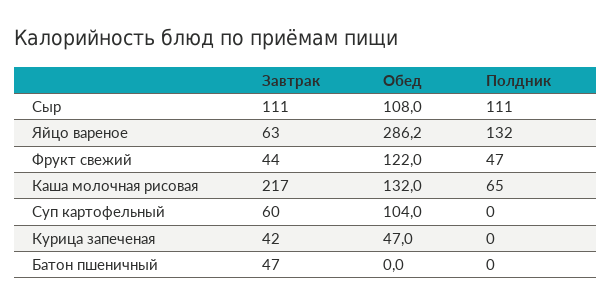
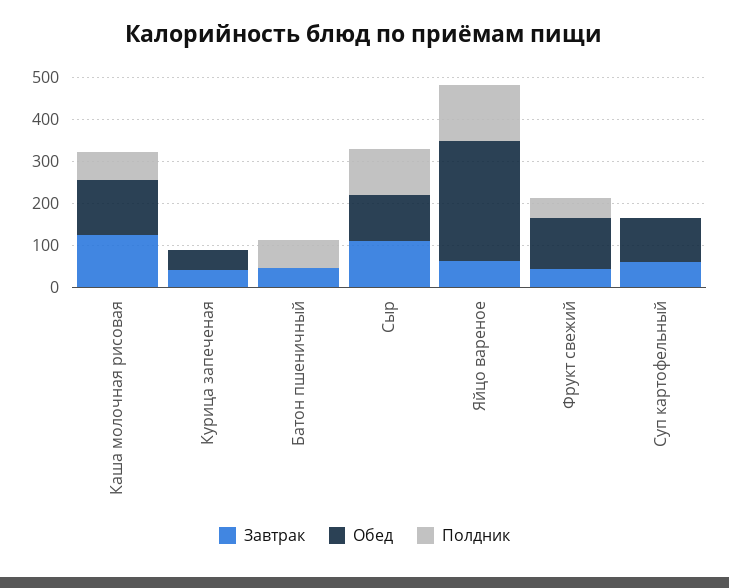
  {
    "Завтрак": {
      "Сыр": 111,
      "Яйцо вареное": 63,
      "Фрукт свежий": 44,
-     "Каша молочная рисовая": 217,
+     "Каша молочная рисовая": 120,
      "Суп картофельный": 60,
      "Курица запеченая": 42,
      "Батон пшеничный": 47
    },
    "Обед": {
      "Сыр": 108,
      "Яйцо вареное": 286.2,
      "Фрукт свежий": 122,
      "Каша молочная рисовая": 132,
      "Суп картофельный": 104,
      "Курица запеченая": 47,
      "Батон пшеничный": 0
    },
    "Полдник": {
      "Сыр": 111,
      "Яйцо вареное": 132,
      "Фрукт свежий": 47,
      "Каша молочная рисовая": 65,
      "Суп картофельный": 0,
      "Курица запеченая": 0,
-     "Батон пшеничный": 0
+     "Батон пшеничный": 60
    }
  }

